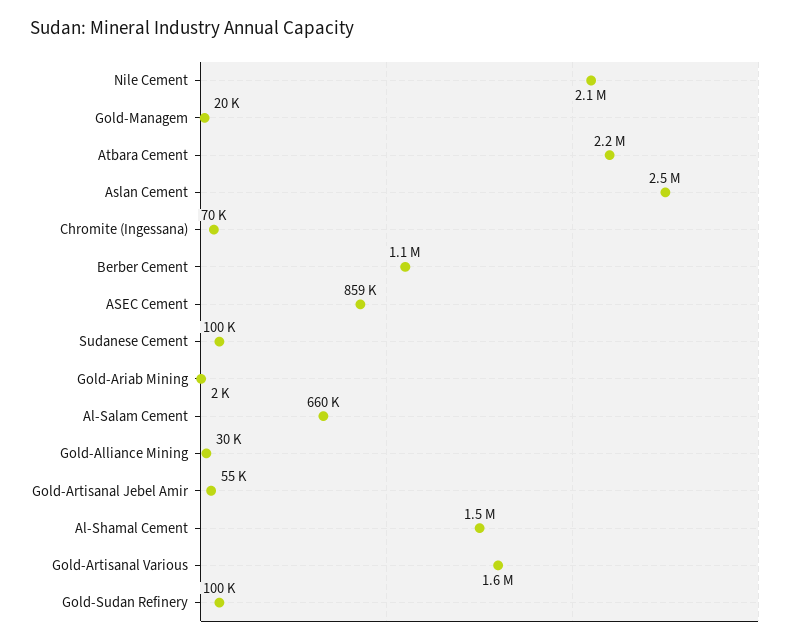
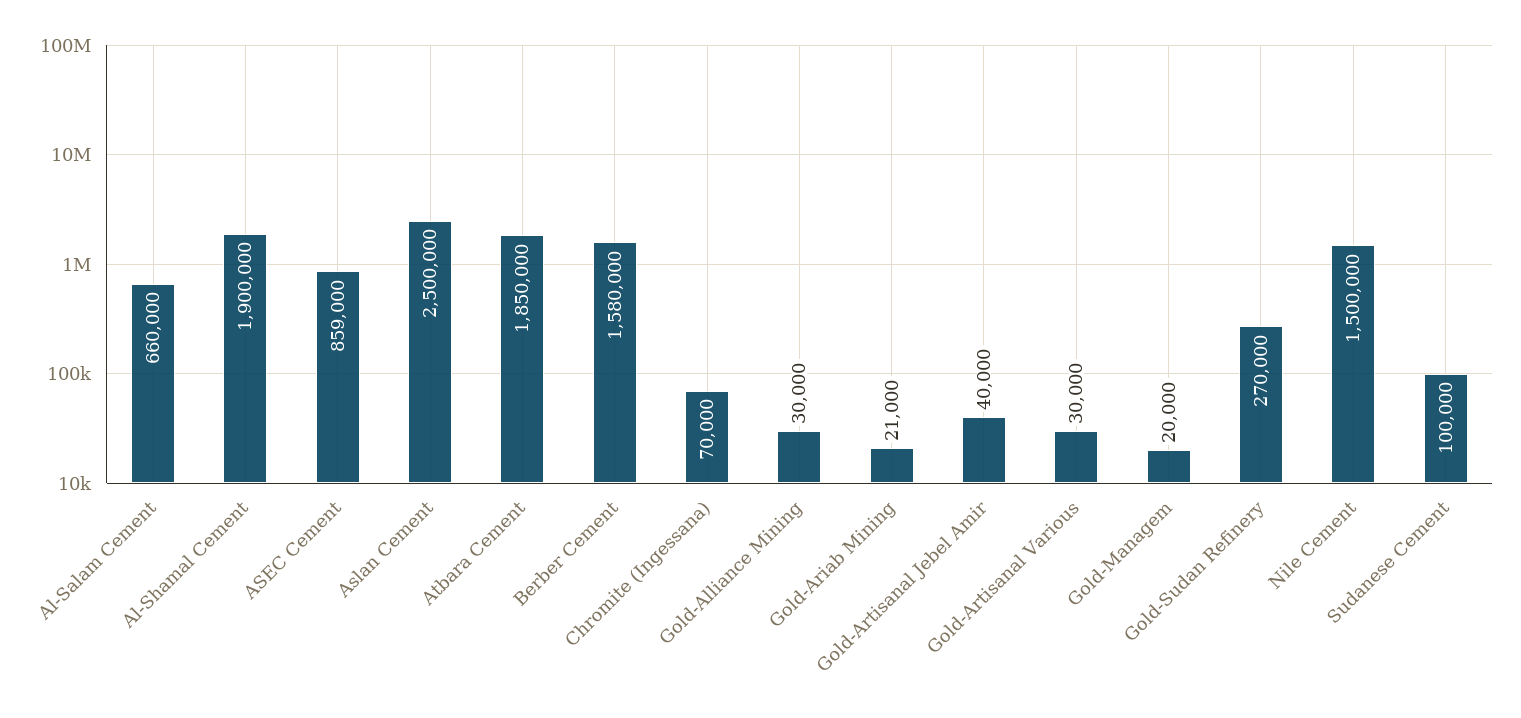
  {
-   "Nile Cement": 2100000,
+   "Nile Cement": 1500000,
    "Gold-Managem": 20000,
-   "Atbara Cement": 2200000,
+   "Atbara Cement": 1850000,
    "Aslan Cement": 2500000,
    "Chromite (Ingessana)": 70000,
-   "Berber Cement": 1100000,
+   "Berber Cement": 1580000,
    "ASEC Cement": 859000,
    "Sudanese Cement": 100000,
-   "Gold-Ariab Mining": 2000,
+   "Gold-Ariab Mining": 21000,
    "Al-Salam Cement": 660000,
    "Gold-Alliance Mining": 30000,
-   "Gold-Artisanal Jebel Amir": 55000,
+   "Gold-Artisanal Jebel Amir": 40000,
-   "Al-Shamal Cement": 1500000,
+   "Al-Shamal Cement": 1900000,
-   "Gold-Artisanal Various": 1600000,
+   "Gold-Artisanal Various": 30000,
-   "Gold-Sudan Refinery": 100000
+   "Gold-Sudan Refinery": 270000
  }

